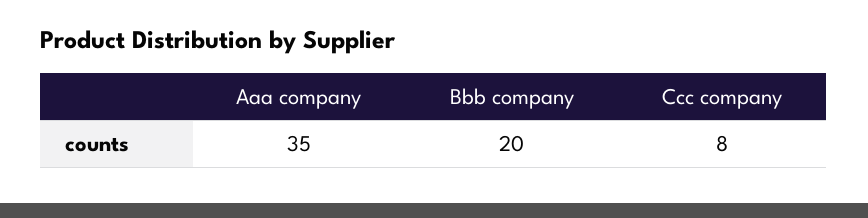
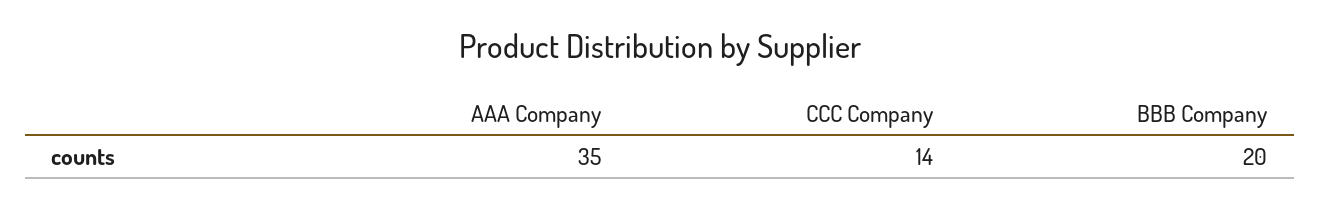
  {
    "Aaa company": 35,
    "Bbb company": 20,
-   "Ccc company": 8
+   "Ccc company": 14
  }

